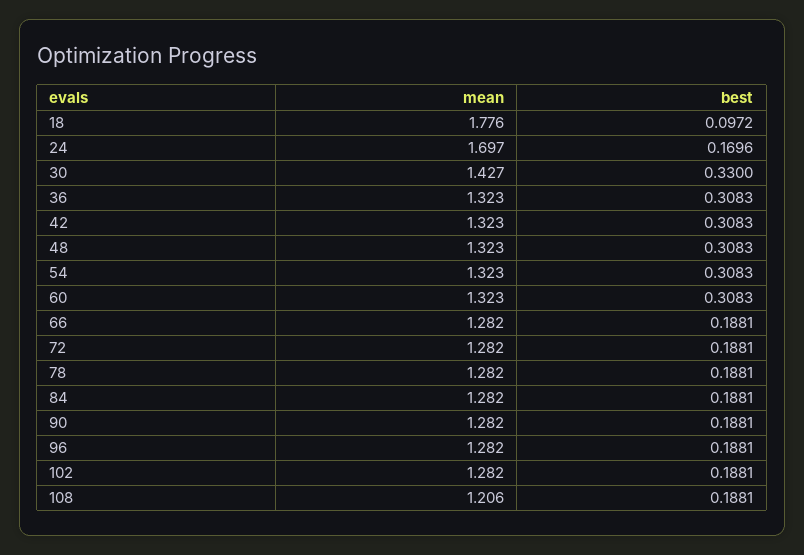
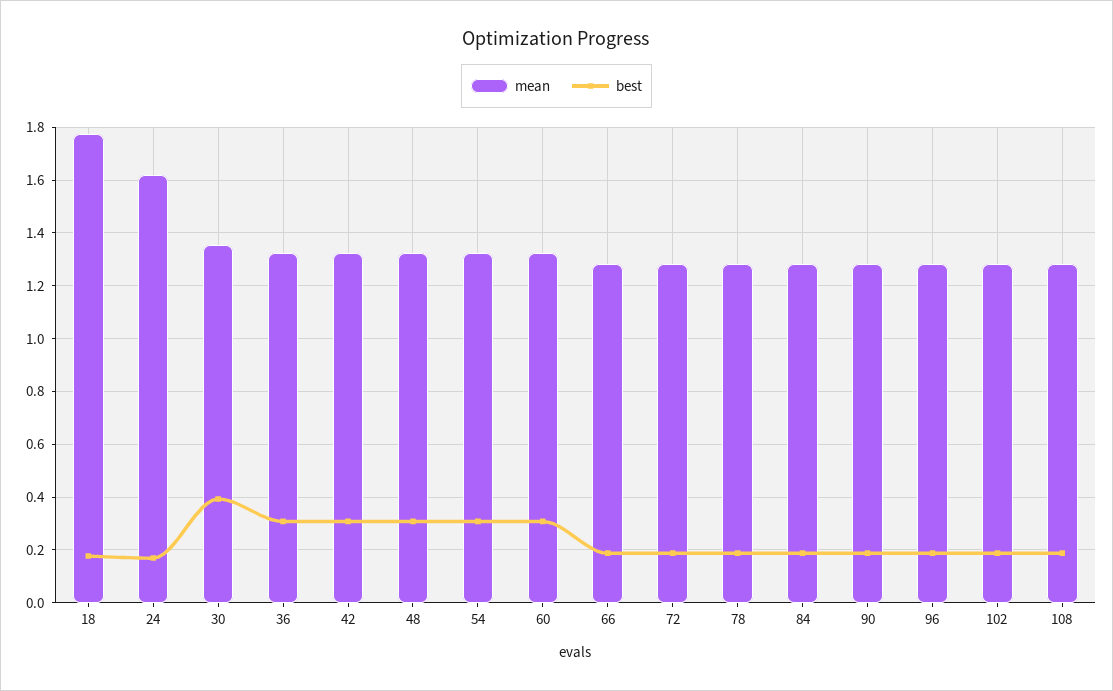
  {
    "mean": {
      "18": 1.776,
-     "24": 1.697,
+     "24": 1.625,
-     "30": 1.427,
+     "30": 1.35,
      "36": 1.323,
      "42": 1.323,
      "48": 1.323,
      "54": 1.323,
      "60": 1.323,
      "66": 1.282,
      "72": 1.282,
      "78": 1.282,
      "84": 1.282,
      "90": 1.282,
      "96": 1.282,
      "102": 1.282,
-     "108": 1.206
+     "108": 1.275
    },
    "best": {
-     "18": 0.0972,
+     "18": 0.175,
      "24": 0.1696,
-     "30": 0.33,
+     "30": 0.4,
      "36": 0.3083,
      "42": 0.3083,
      "48": 0.3083,
      "54": 0.3083,
      "60": 0.3083,
      "66": 0.1881,
      "72": 0.1881,
      "78": 0.1881,
      "84": 0.1881,
      "90": 0.1881,
      "96": 0.1881,
      "102": 0.1881,
      "108": 0.1881
    }
  }

